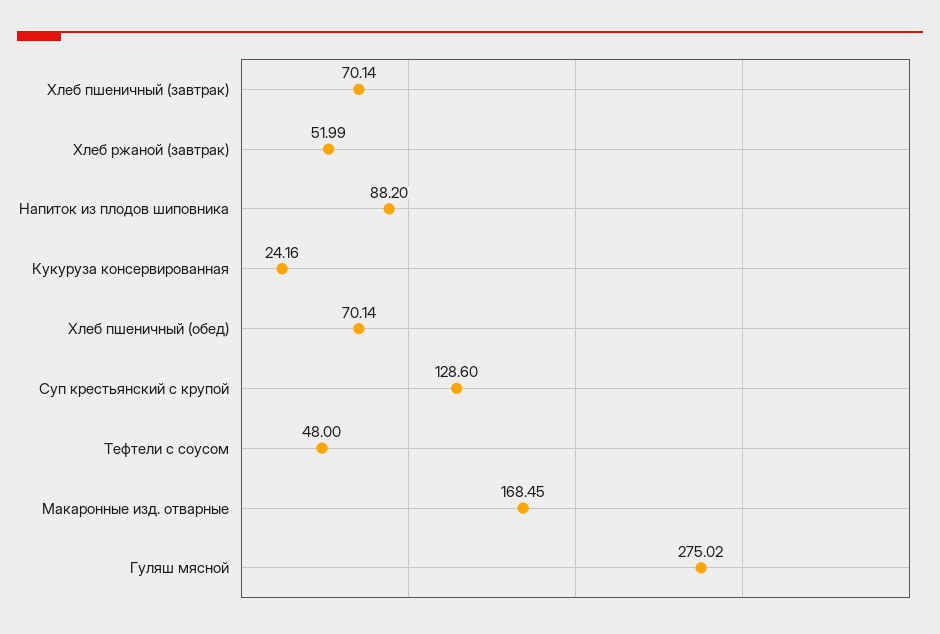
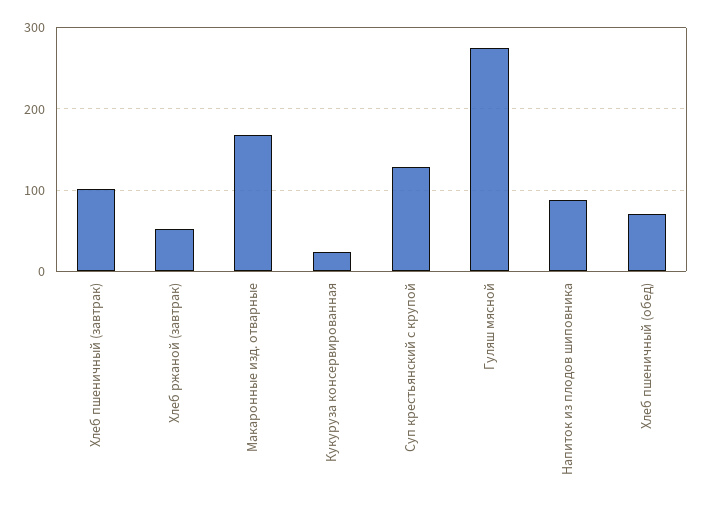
  {
-   "Хлеб пшеничный (завтрак)": 70.14,
+   "Хлеб пшеничный (завтрак)": 100,
    "Хлеб ржаной (завтрак)": 51.99,
    "Напиток из плодов шиповника": 88.2,
    "Кукуруза консервированная": 24.16,
    "Хлеб пшеничный (обед)": 70.14,
    "Суп крестьянский с крупой": 128.6,
-   "Тефтели с соусом": 48,
    "Макаронные изд. отварные": 168.45,
    "Гуляш мясной": 275.02
  }

